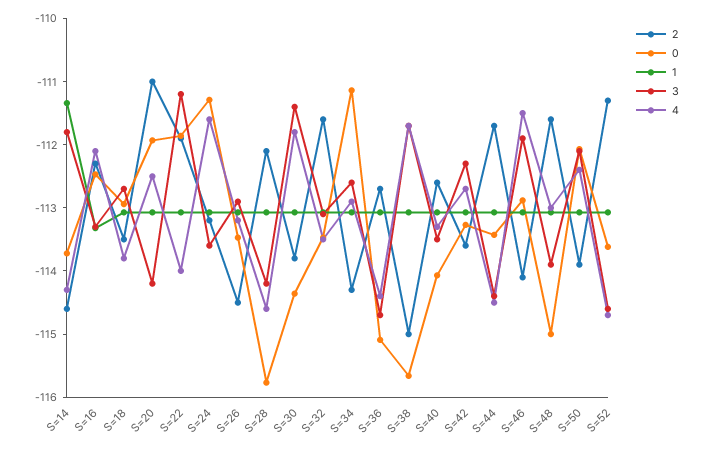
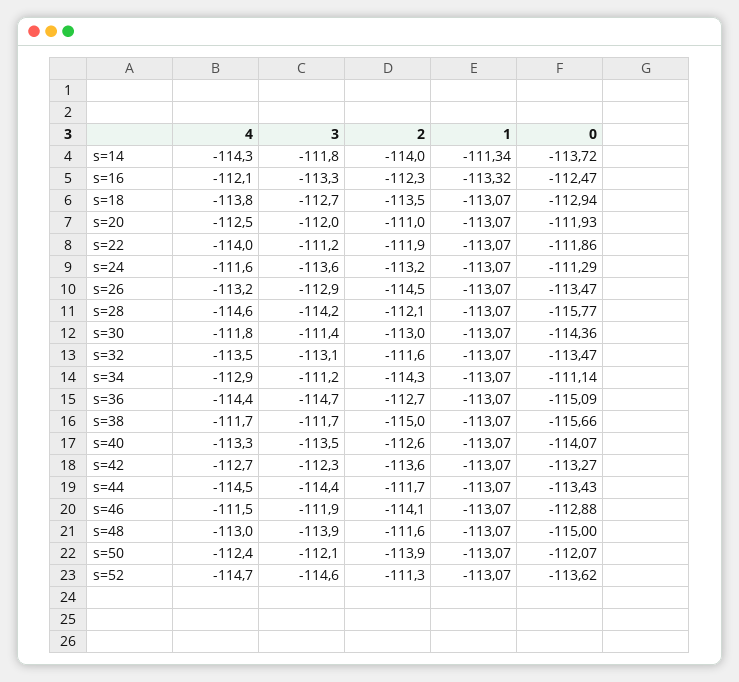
  {
    "2": {
-     "S=14": -114.6,
+     "S=14": -114,
      "S=16": -112.3,
      "S=18": -113.5,
      "S=20": -111,
      "S=22": -111.9,
      "S=24": -113.2,
      "S=26": -114.5,
      "S=28": -112.1,
-     "S=30": -113.8,
+     "S=30": -113,
      "S=32": -111.6,
      "S=34": -114.3,
      "S=36": -112.7,
      "S=38": -115,
      "S=40": -112.6,
      "S=42": -113.6,
      "S=44": -111.7,
      "S=46": -114.1,
      "S=48": -111.6,
      "S=50": -113.9,
      "S=52": -111.3
    },
    "0": {
      "S=14": -113.72,
      "S=16": -112.47,
      "S=18": -112.94,
      "S=20": -111.93,
      "S=22": -111.86,
      "S=24": -111.29,
      "S=26": -113.47,
      "S=28": -115.77,
      "S=30": -114.36,
      "S=32": -113.47,
      "S=34": -111.14,
      "S=36": -115.09,
      "S=38": -115.66,
      "S=40": -114.07,
      "S=42": -113.27,
      "S=44": -113.43,
      "S=46": -112.88,
      "S=48": -115,
      "S=50": -112.07,
      "S=52": -113.62
    },
    "1": {
      "S=14": -111.34,
      "S=16": -113.32,
      "S=18": -113.07,
      "S=20": -113.07,
      "S=22": -113.07,
      "S=24": -113.07,
      "S=26": -113.07,
      "S=28": -113.07,
      "S=30": -113.07,
      "S=32": -113.07,
      "S=34": -113.07,
      "S=36": -113.07,
      "S=38": -113.07,
      "S=40": -113.07,
      "S=42": -113.07,
      "S=44": -113.07,
      "S=46": -113.07,
      "S=48": -113.07,
      "S=50": -113.07,
      "S=52": -113.07
    },
    "3": {
      "S=14": -111.8,
      "S=16": -113.3,
      "S=18": -112.7,
-     "S=20": -114.2,
+     "S=20": -112,
      "S=22": -111.2,
      "S=24": -113.6,
      "S=26": -112.9,
      "S=28": -114.2,
      "S=30": -111.4,
      "S=32": -113.1,
-     "S=34": -112.6,
+     "S=34": -111.2,
      "S=36": -114.7,
      "S=38": -111.7,
      "S=40": -113.5,
      "S=42": -112.3,
      "S=44": -114.4,
      "S=46": -111.9,
      "S=48": -113.9,
      "S=50": -112.1,
      "S=52": -114.6
    },
    "4": {
      "S=14": -114.3,
      "S=16": -112.1,
      "S=18": -113.8,
      "S=20": -112.5,
      "S=22": -114,
      "S=24": -111.6,
      "S=26": -113.2,
      "S=28": -114.6,
      "S=30": -111.8,
      "S=32": -113.5,
      "S=34": -112.9,
      "S=36": -114.4,
      "S=38": -111.7,
      "S=40": -113.3,
      "S=42": -112.7,
      "S=44": -114.5,
      "S=46": -111.5,
      "S=48": -113,
      "S=50": -112.4,
      "S=52": -114.7
    }
  }

